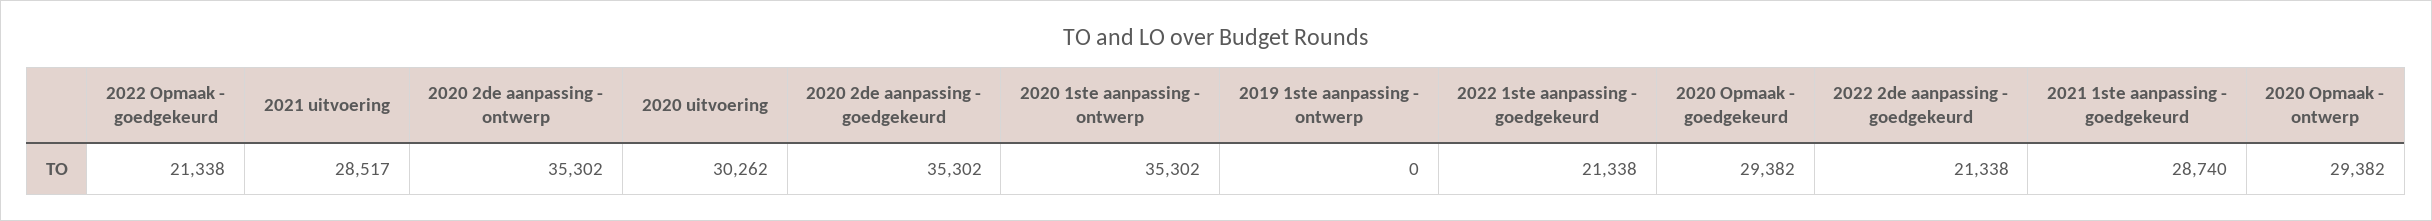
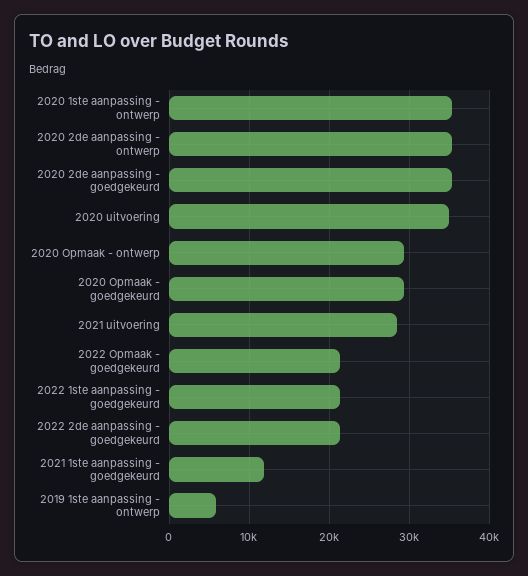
  {
    "2022 Opmaak - goedgekeurd": 21338,
    "2021 uitvoering": 28517,
    "2020 2de aanpassing - ontwerp": 35302,
-   "2020 uitvoering": 30262,
+   "2020 uitvoering": 35000,
    "2020 2de aanpassing - goedgekeurd": 35302,
    "2020 1ste aanpassing - ontwerp": 35302,
-   "2019 1ste aanpassing - ontwerp": 0,
+   "2019 1ste aanpassing - ontwerp": 6000,
    "2022 1ste aanpassing - goedgekeurd": 21338,
    "2020 Opmaak - goedgekeurd": 29382,
    "2022 2de aanpassing - goedgekeurd": 21338,
-   "2021 1ste aanpassing - goedgekeurd": 28740,
+   "2021 1ste aanpassing - goedgekeurd": 12000,
    "2020 Opmaak - ontwerp": 29382
  }

